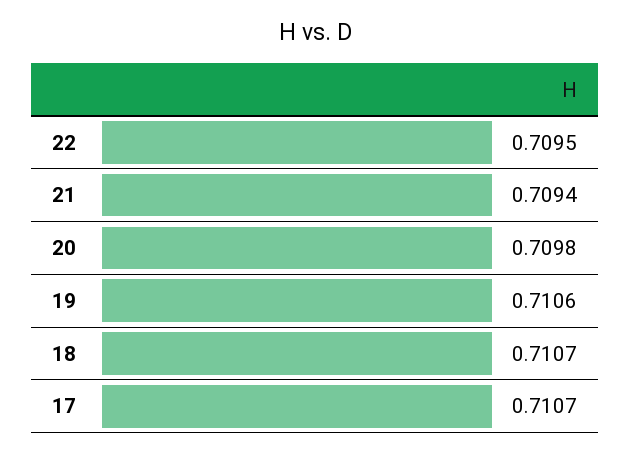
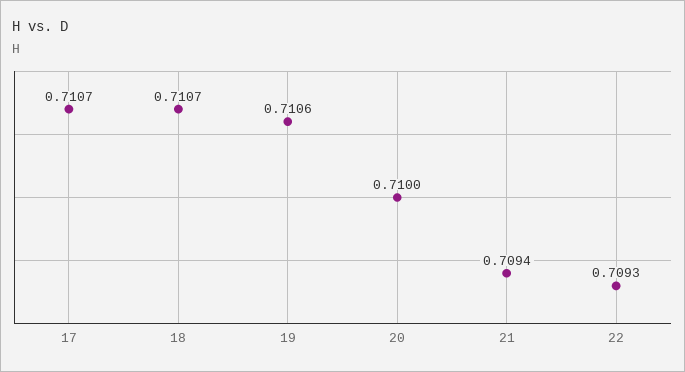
  {
-   "22": 0.7095,
+   "22": 0.7093,
    "21": 0.7094,
-   "20": 0.7098,
+   "20": 0.71,
    "19": 0.7106,
    "18": 0.7107,
    "17": 0.7107
  }

